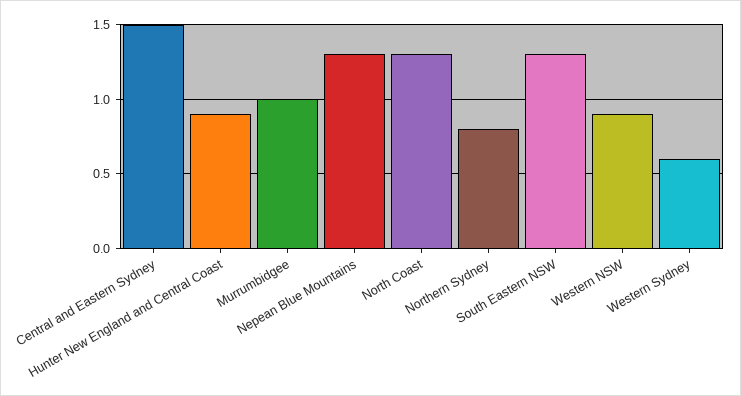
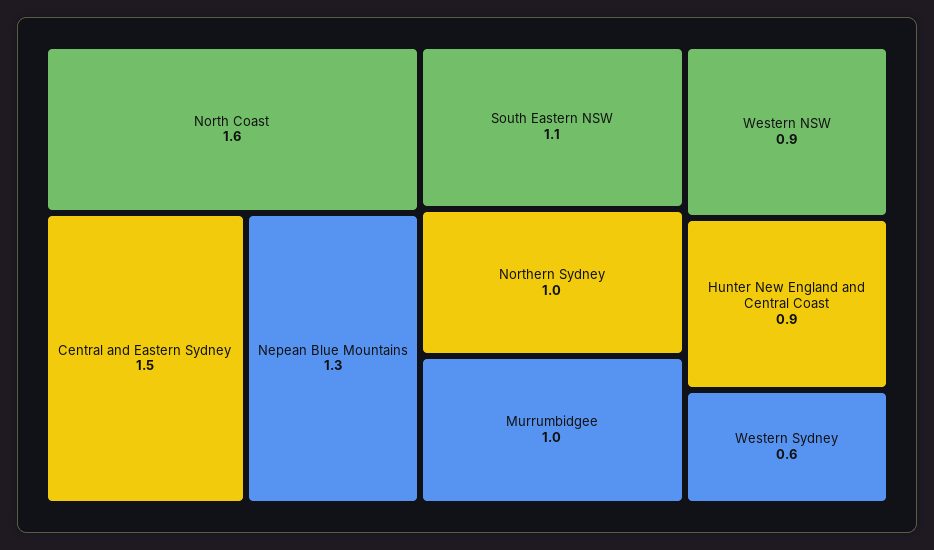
  {
    "Central and Eastern Sydney": 1.5,
    "Hunter New England and Central Coast": 0.9,
    "Murrumbidgee": 1,
    "Nepean Blue Mountains": 1.3,
-   "North Coast": 1.3,
+   "North Coast": 1.6,
-   "Northern Sydney": 0.8,
+   "Northern Sydney": 1,
-   "South Eastern NSW": 1.3,
+   "South Eastern NSW": 1.1,
    "Western NSW": 0.9,
    "Western Sydney": 0.6
  }

